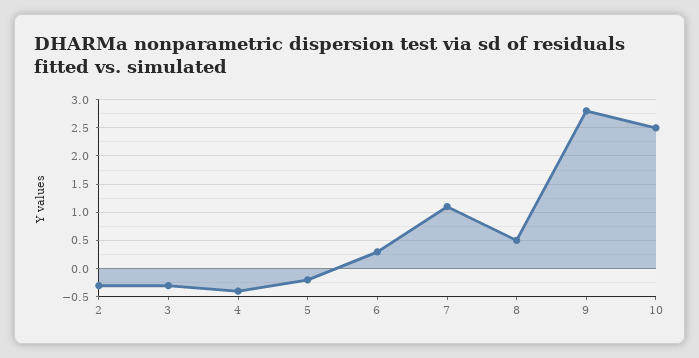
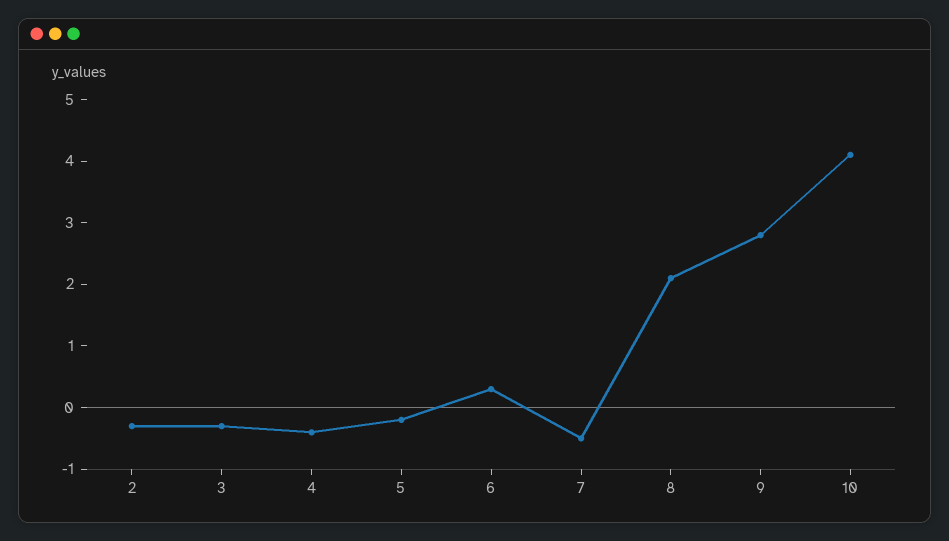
  {
    "2": -0.5,
    "3": -0.5,
    "4": -0.5,
    "5": 0,
    "6": 0.5,
-   "7": 1,
+   "7": -0.5,
-   "8": 0.5,
+   "8": 2,
    "9": 3,
-   "10": 2.5
+   "10": 4
  }

